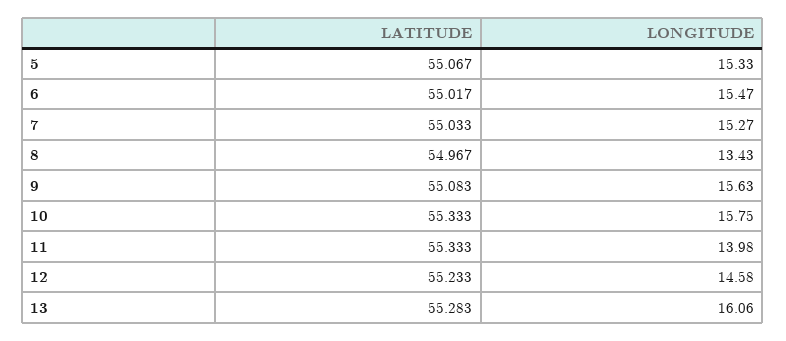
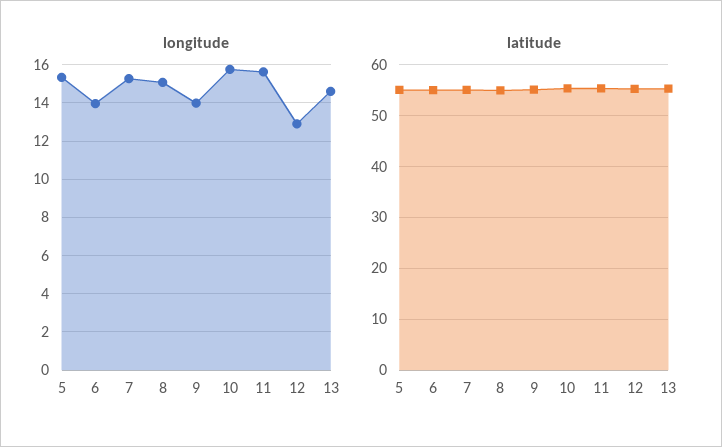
  {
    "LATITUDE": {
      "5": 55.067,
      "6": 55.017,
      "7": 55.033,
      "8": 54.967,
      "9": 55.083,
      "10": 55.333,
      "11": 55.333,
      "12": 55.233,
      "13": 55.283
    },
    "LONGITUDE": {
      "5": 15.33,
-     "6": 15.47,
+     "6": 14,
      "7": 15.27,
-     "8": 13.43,
+     "8": 15,
-     "9": 15.63,
+     "9": 14,
      "10": 15.75,
-     "11": 13.98,
+     "11": 15.5,
-     "12": 14.58,
+     "12": 13,
-     "13": 16.06
+     "13": 14.5
    }
  }

